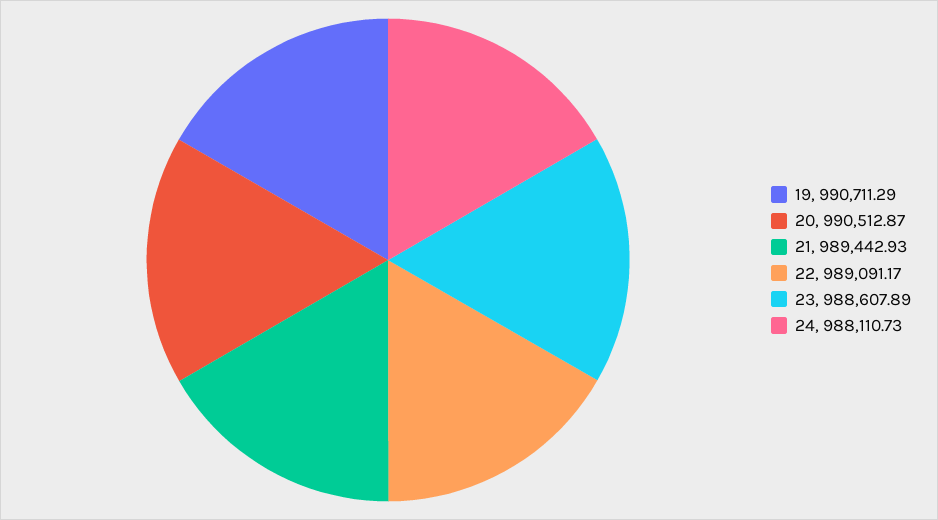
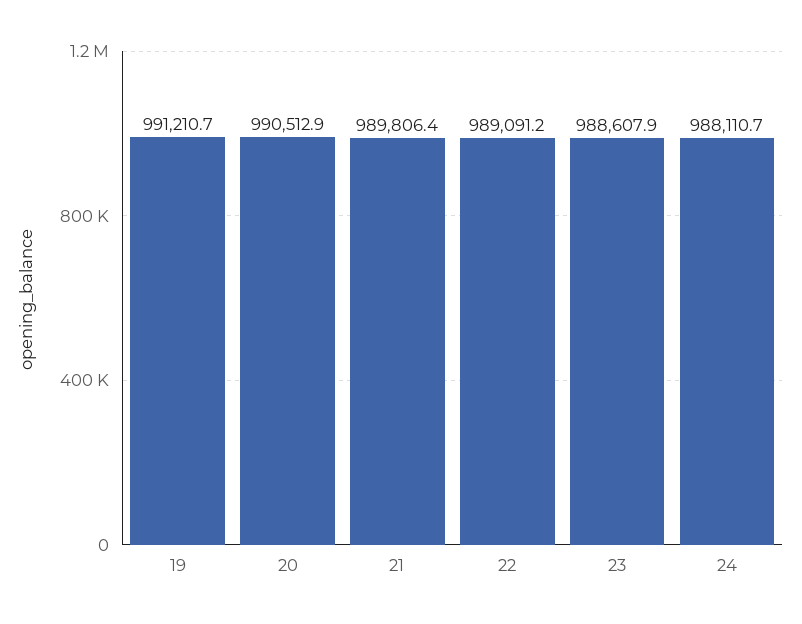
  {
-   "19": 990711.29,
+   "19": 991210.7,
    "20": 990512.87,
-   "21": 989442.93,
+   "21": 989806.4,
    "22": 989091.17,
    "23": 988607.89,
    "24": 988110.73
  }

